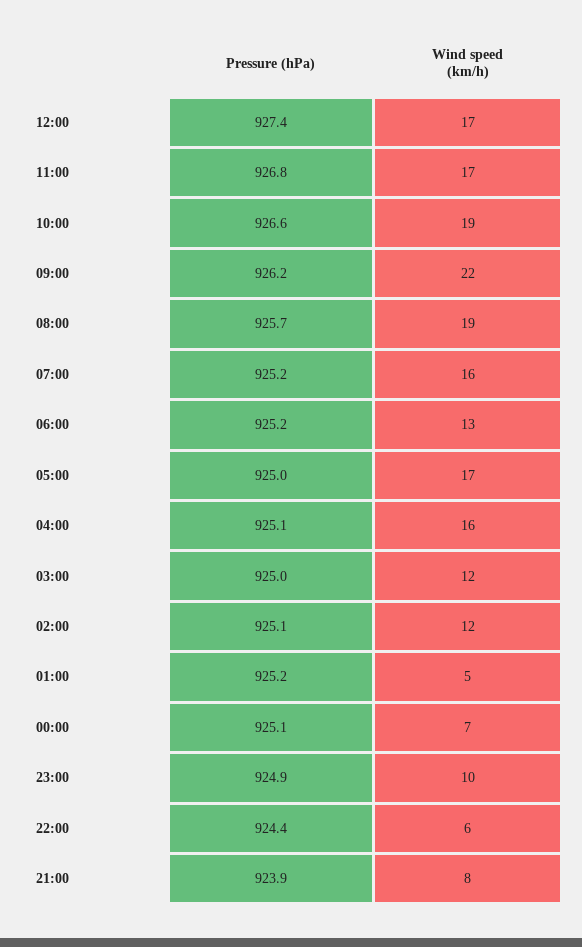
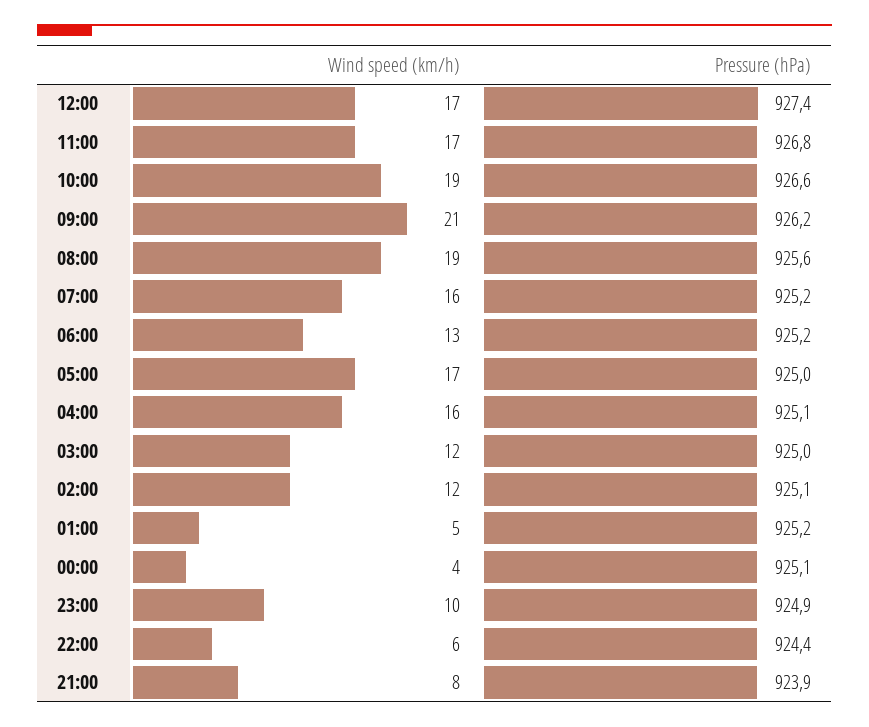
  {
    "Pressure (hPa)": {
      "12:00": 927.4,
      "11:00": 926.8,
      "10:00": 926.6,
      "09:00": 926.2,
-     "08:00": 925.7,
+     "08:00": 925.6,
      "07:00": 925.2,
      "06:00": 925.2,
      "05:00": 925,
      "04:00": 925.1,
      "03:00": 925,
      "02:00": 925.1,
      "01:00": 925.2,
      "00:00": 925.1,
      "23:00": 924.9,
      "22:00": 924.4,
      "21:00": 923.9
    },
    "Wind speed (km/h)": {
      "12:00": 17,
      "11:00": 17,
      "10:00": 19,
-     "09:00": 22,
+     "09:00": 21,
      "08:00": 19,
      "07:00": 16,
      "06:00": 13,
      "05:00": 17,
      "04:00": 16,
      "03:00": 12,
      "02:00": 12,
      "01:00": 5,
-     "00:00": 7,
+     "00:00": 4,
      "23:00": 10,
      "22:00": 6,
      "21:00": 8
    }
  }

